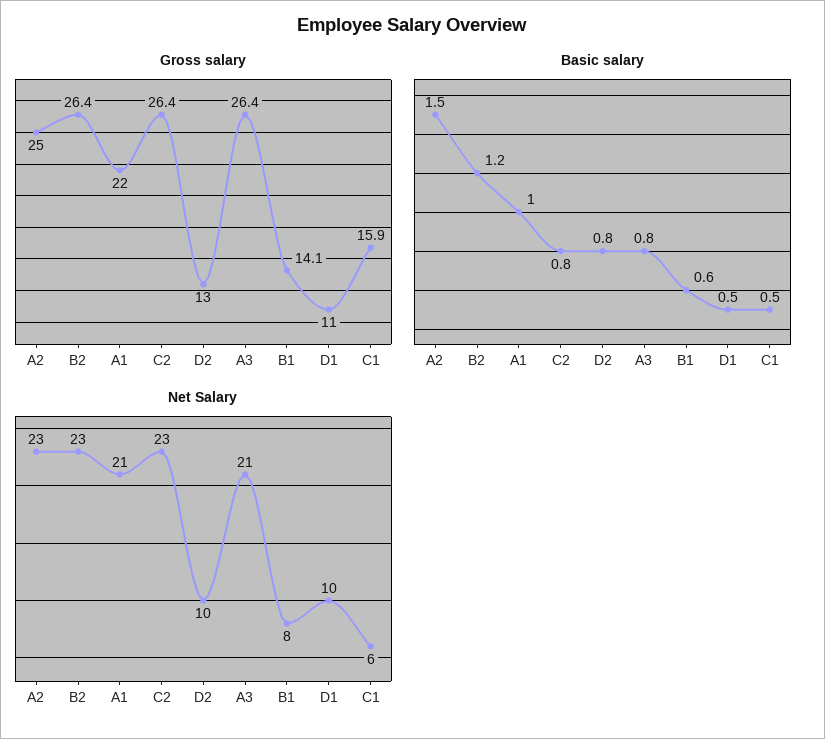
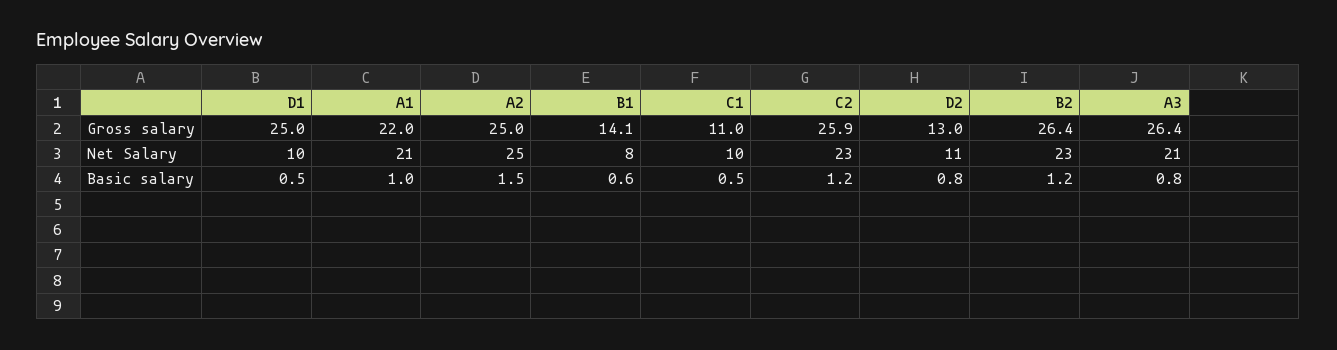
  {
    "Gross salary": {
      "A2": 25,
      "B2": 26.4,
      "A1": 22,
-     "C2": 26.4,
+     "C2": 25.9,
      "D2": 13,
      "A3": 26.4,
      "B1": 14.1,
-     "D1": 11,
+     "D1": 25,
-     "C1": 15.9
+     "C1": 11
    },
    "Basic salary": {
      "A2": 1.5,
      "B2": 1.2,
      "A1": 1,
-     "C2": 0.8,
+     "C2": 1.2,
      "D2": 0.8,
      "A3": 0.8,
      "B1": 0.6,
      "D1": 0.5,
      "C1": 0.5
    },
    "Net Salary": {
-     "A2": 23,
+     "A2": 25,
      "B2": 23,
      "A1": 21,
      "C2": 23,
-     "D2": 10,
+     "D2": 11,
      "A3": 21,
      "B1": 8,
      "D1": 10,
-     "C1": 6
+     "C1": 10
    }
  }

